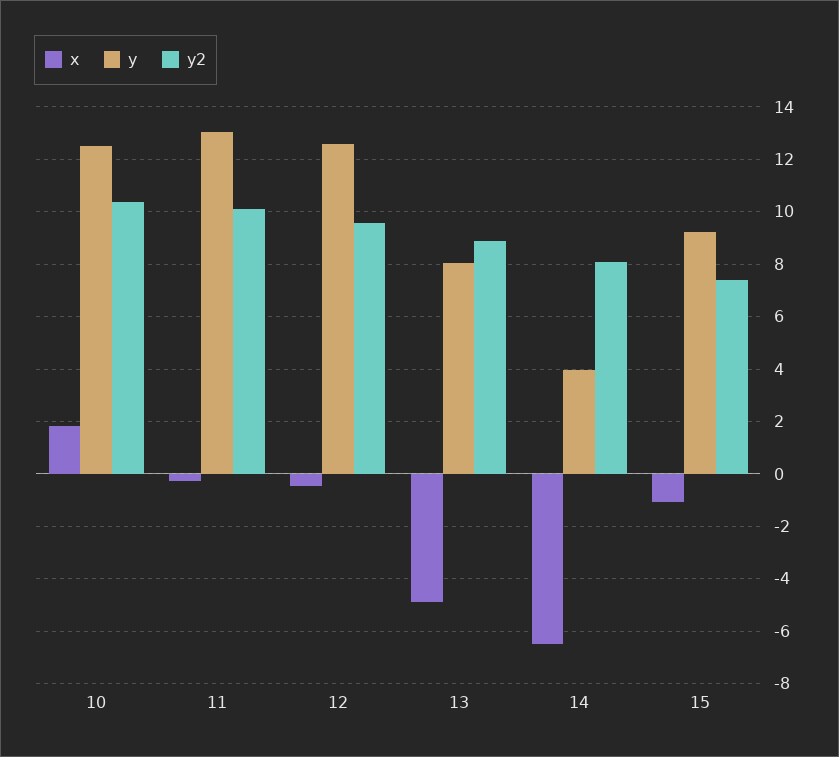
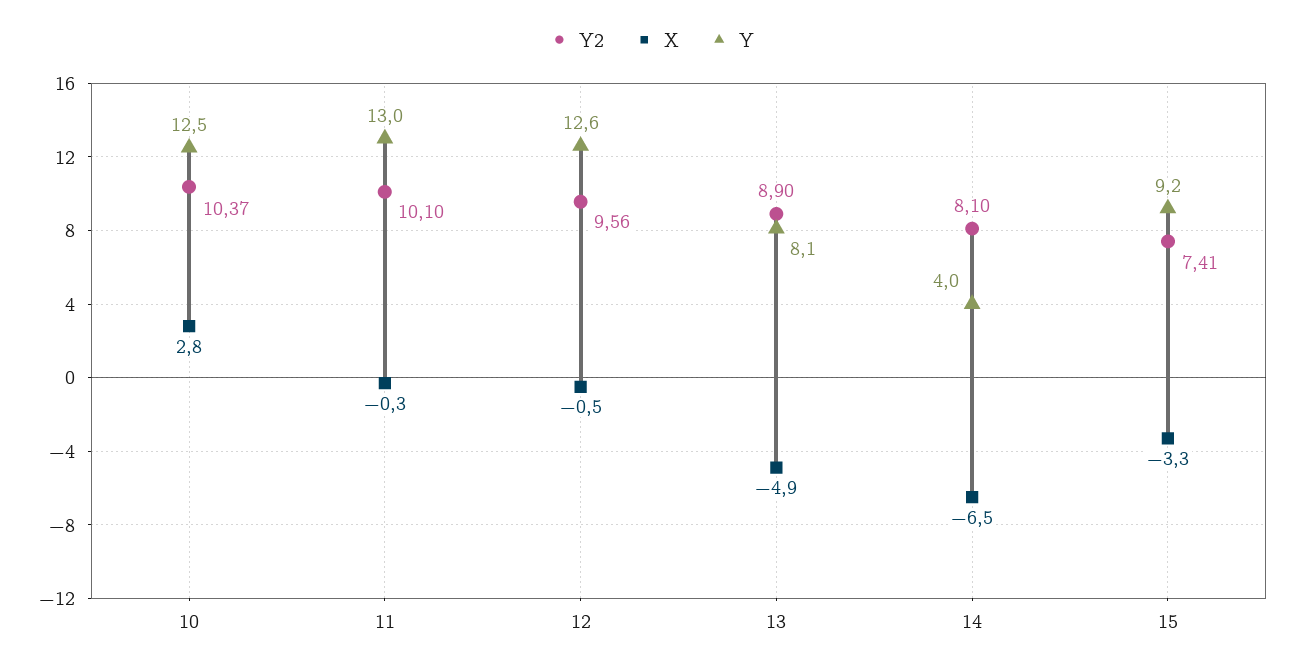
  {
    "x": {
-     "10": 1.75,
+     "10": 2.8,
      "11": -0.3,
      "12": -0.5,
      "13": -4.9,
      "14": -6.5,
-     "15": -1
+     "15": -3.3
    },
    "y": {
      "10": 12.5,
      "11": 13,
      "12": 12.6,
      "13": 8.1,
      "14": 4,
      "15": 9.2
    },
    "y2": {
      "10": 10.37,
      "11": 10.1,
      "12": 9.56,
      "13": 8.9,
      "14": 8.1,
      "15": 7.41
    }
  }

